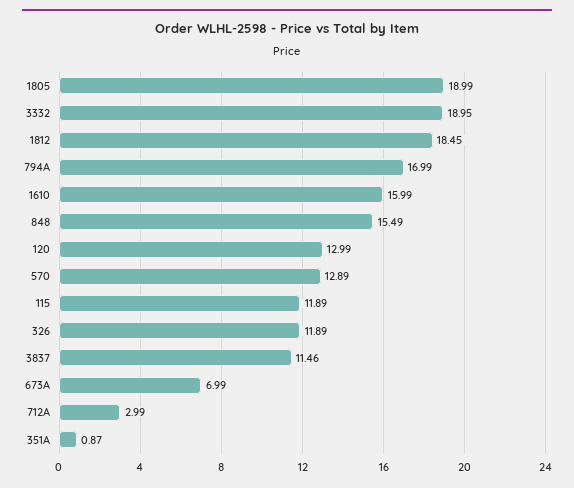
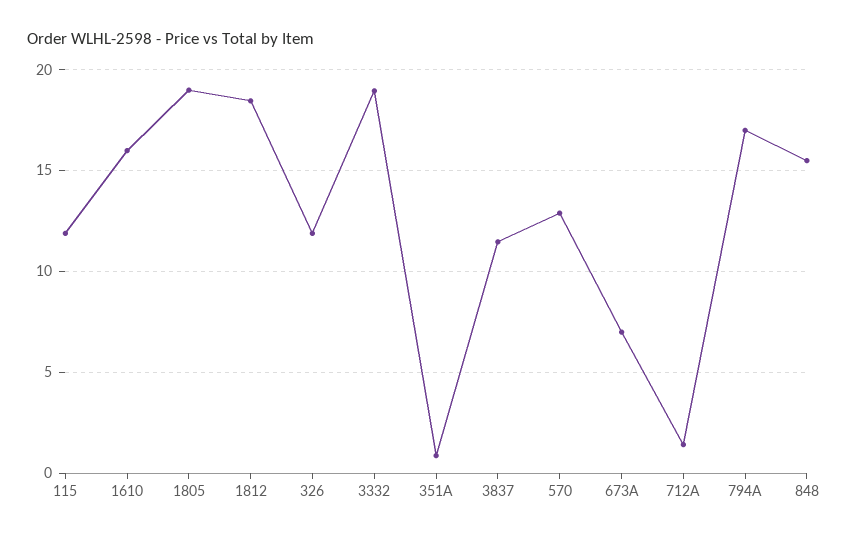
  {
    "1805": 18.99,
    "3332": 18.95,
    "1812": 18.45,
    "794A": 16.99,
    "1610": 15.99,
    "848": 15.49,
-   "120": 12.99,
    "570": 12.89,
    "115": 11.89,
    "326": 11.89,
    "3837": 11.46,
    "673A": 6.99,
-   "712A": 2.99,
+   "712A": 1.5,
    "351A": 0.87
  }

